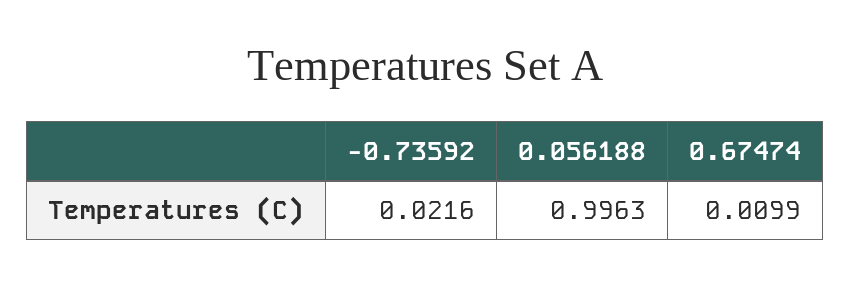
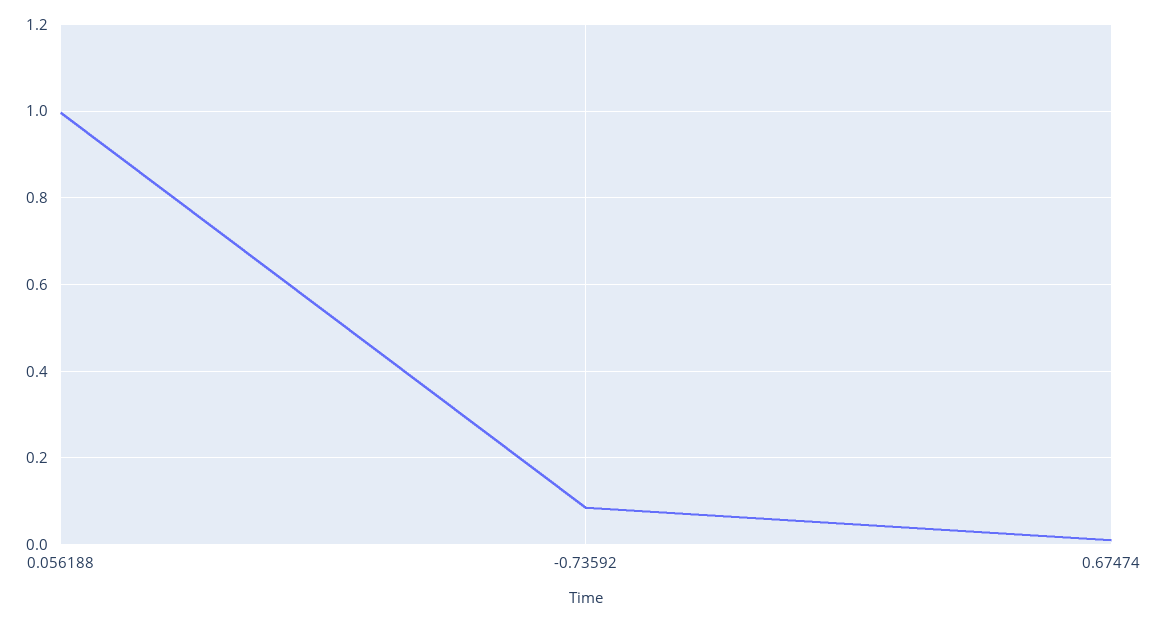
  {
-   "-0.73592": 0.0216,
+   "-0.73592": 0.08,
    "0.056188": 0.9963,
    "0.67474": 0.0099
  }

